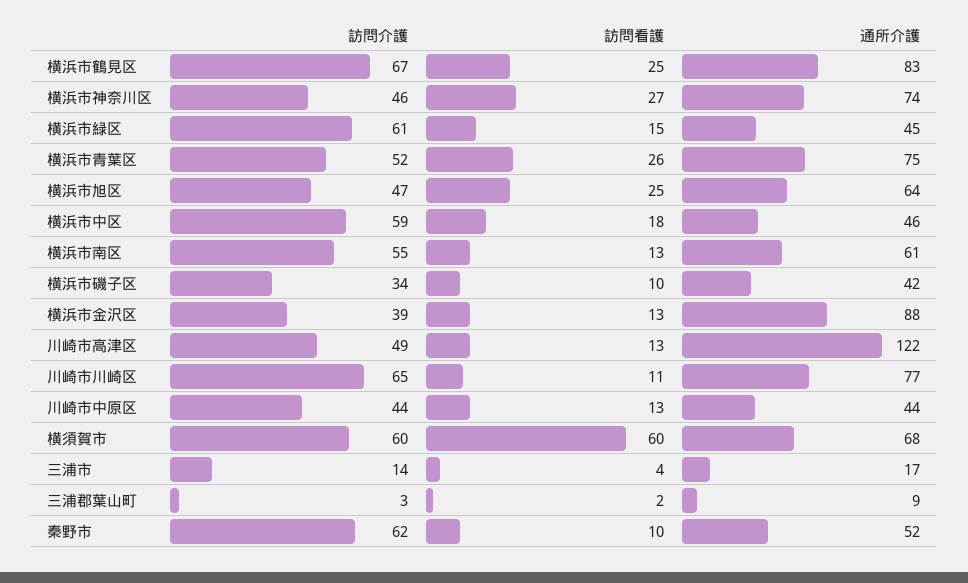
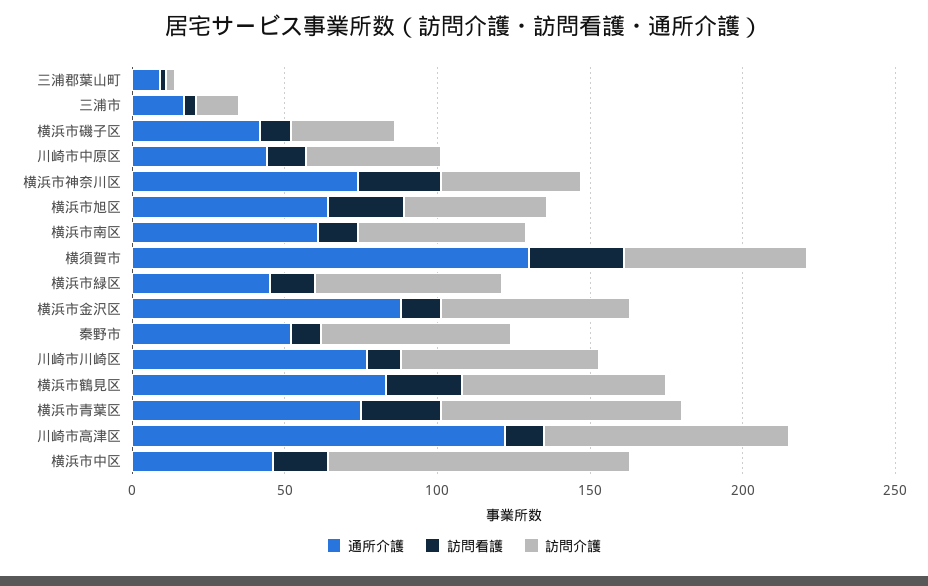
  {
    "訪問介護": {
      "横浜市鶴見区": 67,
      "横浜市神奈川区": 46,
      "横浜市緑区": 61,
-     "横浜市青葉区": 52,
+     "横浜市青葉区": 80,
      "横浜市旭区": 47,
-     "横浜市中区": 59,
+     "横浜市中区": 100,
      "横浜市南区": 55,
      "横浜市磯子区": 34,
-     "横浜市金沢区": 39,
+     "横浜市金沢区": 60,
-     "川崎市高津区": 49,
+     "川崎市高津区": 80,
      "川崎市川崎区": 65,
      "川崎市中原区": 44,
      "横須賀市": 60,
      "三浦市": 14,
      "三浦郡葉山町": 3,
      "秦野市": 62
    },
    "訪問看護": {
      "横浜市鶴見区": 25,
      "横浜市神奈川区": 27,
      "横浜市緑区": 15,
      "横浜市青葉区": 26,
      "横浜市旭区": 25,
      "横浜市中区": 18,
      "横浜市南区": 13,
      "横浜市磯子区": 10,
      "横浜市金沢区": 13,
      "川崎市高津区": 13,
      "川崎市川崎区": 11,
      "川崎市中原区": 13,
-     "横須賀市": 60,
+     "横須賀市": 30,
      "三浦市": 4,
      "三浦郡葉山町": 2,
      "秦野市": 10
    },
    "通所介護": {
      "横浜市鶴見区": 83,
      "横浜市神奈川区": 74,
      "横浜市緑区": 45,
      "横浜市青葉区": 75,
      "横浜市旭区": 64,
      "横浜市中区": 46,
      "横浜市南区": 61,
      "横浜市磯子区": 42,
      "横浜市金沢区": 88,
      "川崎市高津区": 122,
      "川崎市川崎区": 77,
      "川崎市中原区": 44,
-     "横須賀市": 68,
+     "横須賀市": 130,
      "三浦市": 17,
      "三浦郡葉山町": 9,
      "秦野市": 52
    }
  }

